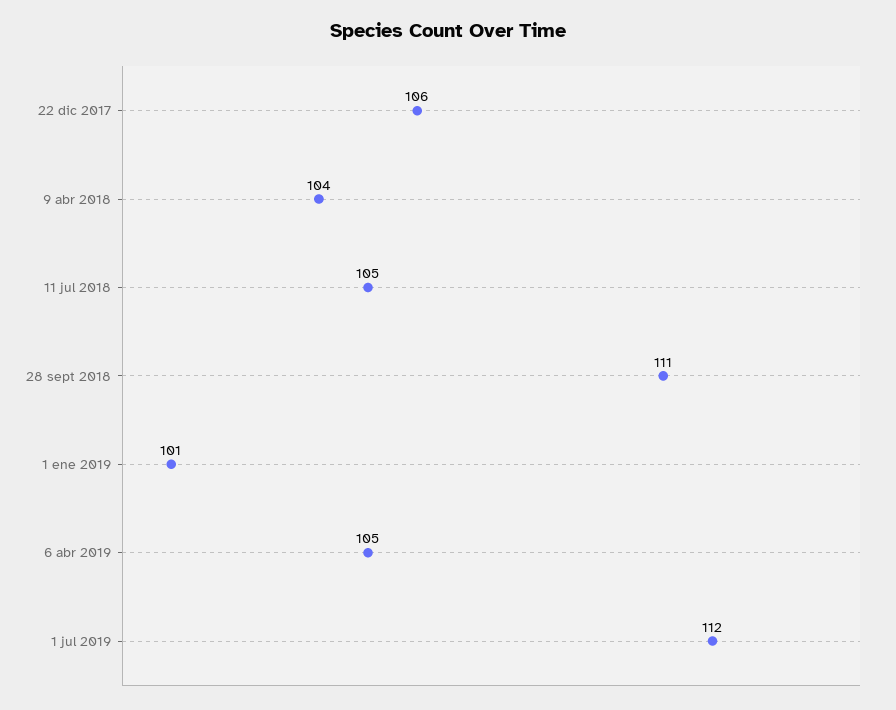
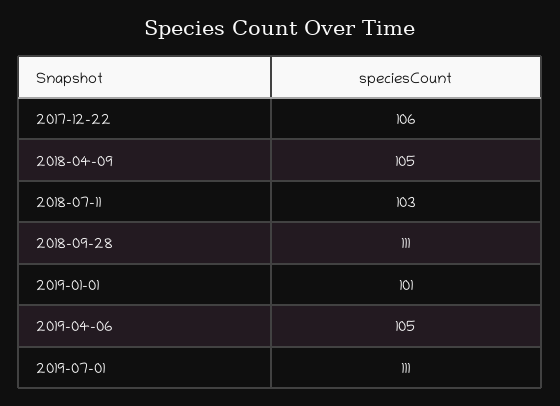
  {
    "22 dic 2017": 106,
-   "9 abr 2018": 104,
+   "9 abr 2018": 105,
-   "11 jul 2018": 105,
+   "11 jul 2018": 103,
    "28 sept 2018": 111,
    "1 ene 2019": 101,
    "6 abr 2019": 105,
-   "1 jul 2019": 112
+   "1 jul 2019": 111
  }

